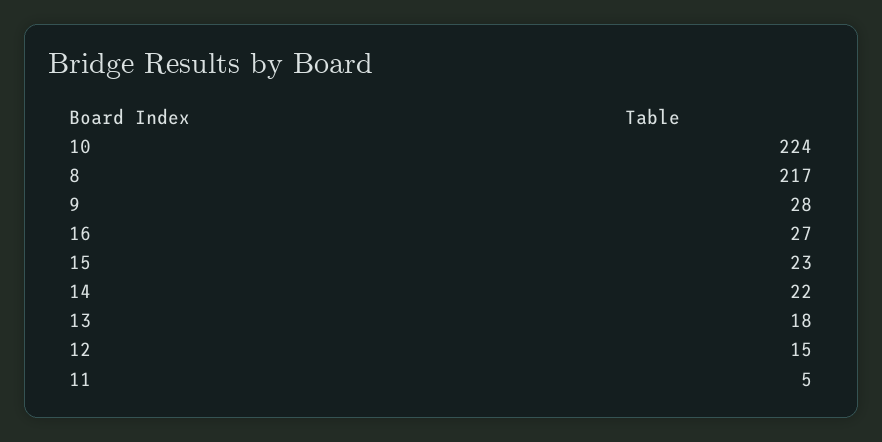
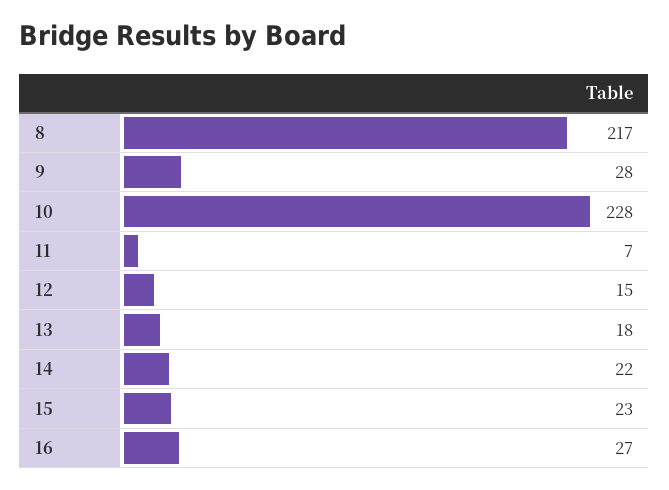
  {
-   "10": 224,
+   "10": 228,
    "8": 217,
    "9": 28,
    "16": 27,
    "15": 23,
    "14": 22,
    "13": 18,
    "12": 15,
-   "11": 5
+   "11": 7
  }

